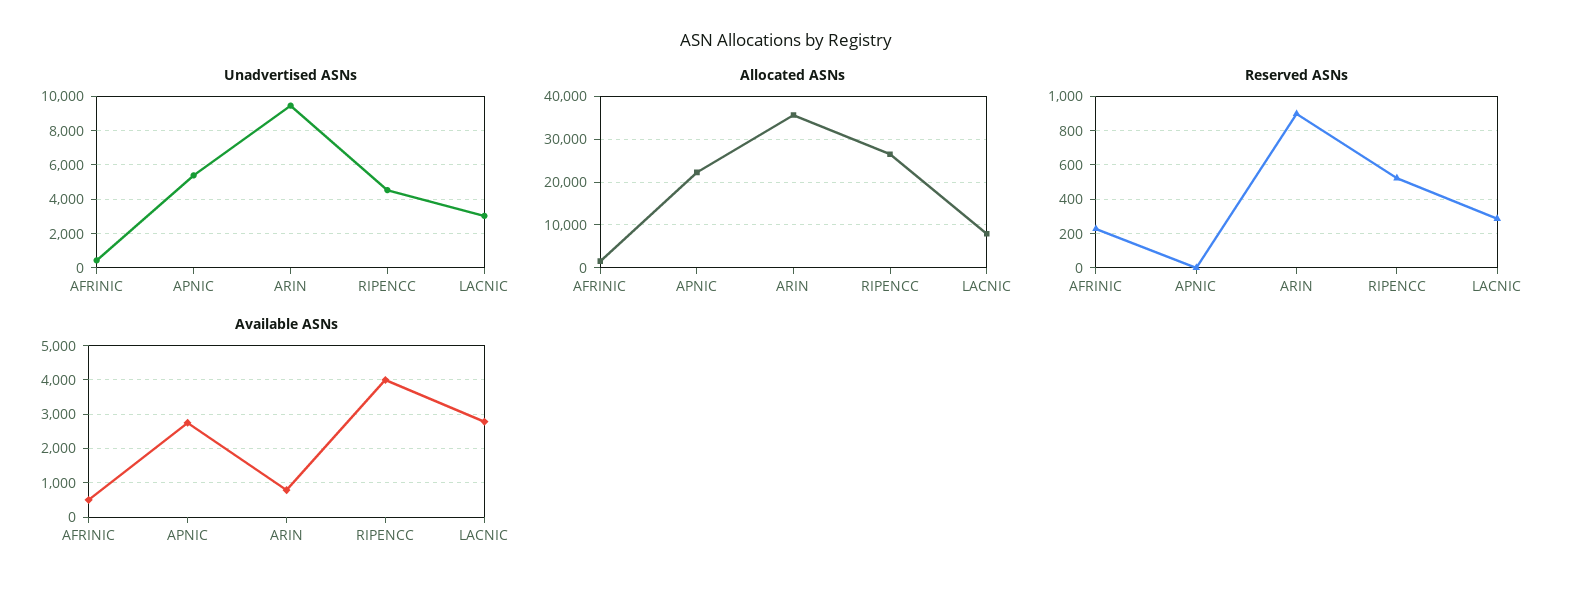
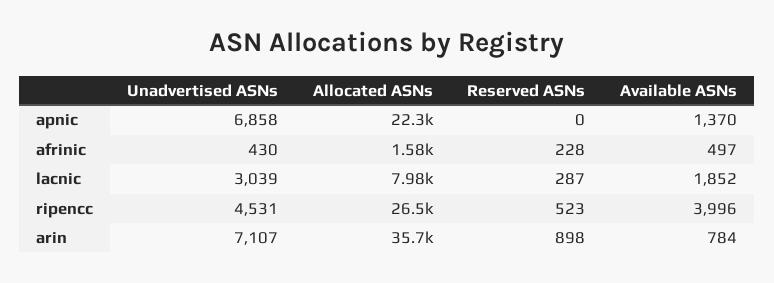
  {
    "Unadvertised ASNs": {
      "AFRINIC": 430,
-     "APNIC": 5500,
+     "APNIC": 6858,
-     "ARIN": 9500,
+     "ARIN": 7107,
      "RIPENCC": 4531,
      "LACNIC": 3039
    },
    "Allocated ASNs": {
      "AFRINIC": 1580,
      "APNIC": 22300,
      "ARIN": 35700,
      "RIPENCC": 26500,
      "LACNIC": 7980
    },
    "Reserved ASNs": {
      "AFRINIC": 228,
      "APNIC": 0,
      "ARIN": 898,
      "RIPENCC": 523,
      "LACNIC": 287
    },
    "Available ASNs": {
      "AFRINIC": 497,
-     "APNIC": 2800,
+     "APNIC": 1370,
      "ARIN": 784,
      "RIPENCC": 3996,
-     "LACNIC": 2800
+     "LACNIC": 1852
    }
  }

